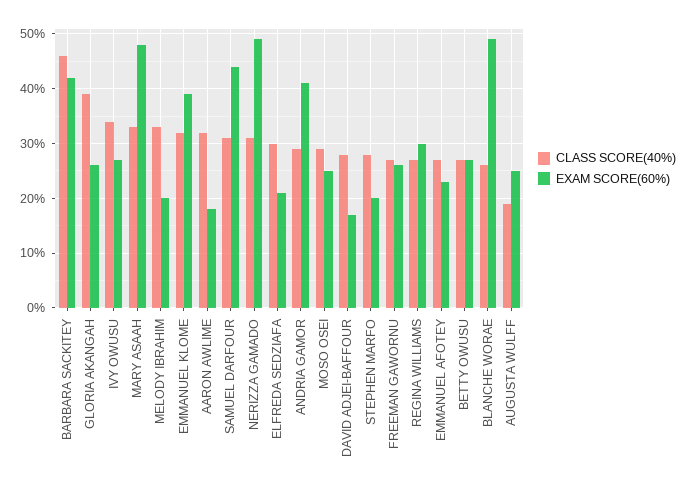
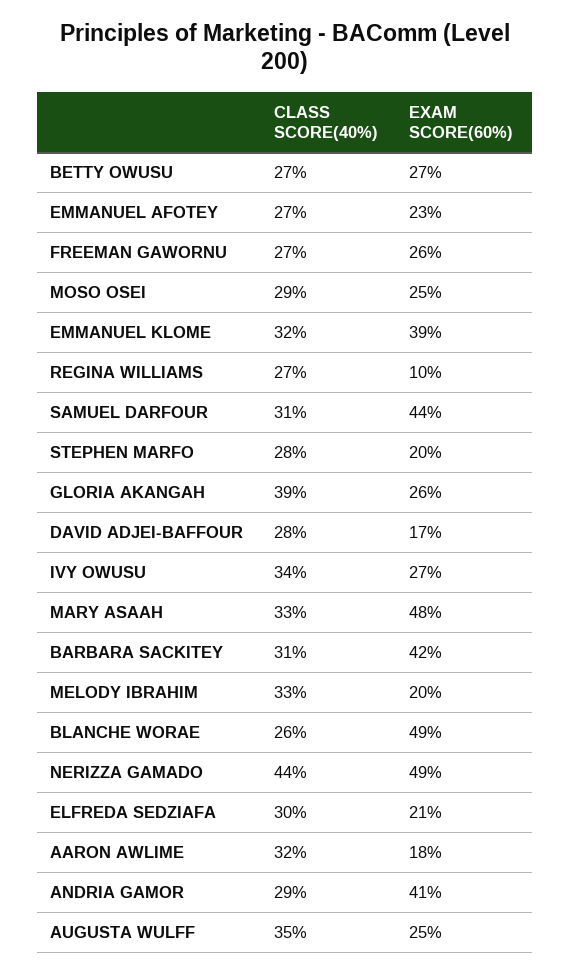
  {
    "CLASS SCORE(40%)": {
-     "BARBARA SACKITEY": 45,
+     "BARBARA SACKITEY": 31,
      "GLORIA AKANGAH": 39,
      "IVY OWUSU": 34,
      "MARY ASAAH": 33,
      "MELODY IBRAHIM": 33,
      "EMMANUEL KLOME": 32,
      "AARON AWLIME": 32,
      "SAMUEL DARFOUR": 31,
-     "NERIZZA GAMADO": 30,
+     "NERIZZA GAMADO": 44,
      "ELFREDA SEDZIAFA": 30,
      "ANDRIA GAMOR": 29,
      "MOSO OSEI": 29,
      "DAVID ADJEI-BAFFOUR": 28,
      "STEPHEN MARFO": 28,
      "FREEMAN GAWORNU": 27,
      "REGINA WILLIAMS": 27,
      "EMMANUEL AFOTEY": 27,
      "BETTY OWUSU": 27,
      "BLANCHE WORAE": 26,
-     "AUGUSTA WULFF": 20
+     "AUGUSTA WULFF": 35
    },
    "EXAM SCORE(60%)": {
      "BARBARA SACKITEY": 42,
      "GLORIA AKANGAH": 26,
      "IVY OWUSU": 27,
      "MARY ASAAH": 48,
      "MELODY IBRAHIM": 20,
      "EMMANUEL KLOME": 39,
      "AARON AWLIME": 18,
      "SAMUEL DARFOUR": 44,
      "NERIZZA GAMADO": 49,
      "ELFREDA SEDZIAFA": 21,
      "ANDRIA GAMOR": 41,
      "MOSO OSEI": 25,
      "DAVID ADJEI-BAFFOUR": 17,
      "STEPHEN MARFO": 20,
      "FREEMAN GAWORNU": 26,
-     "REGINA WILLIAMS": 30,
+     "REGINA WILLIAMS": 10,
      "EMMANUEL AFOTEY": 23,
      "BETTY OWUSU": 27,
      "BLANCHE WORAE": 49,
      "AUGUSTA WULFF": 25
    }
  }

